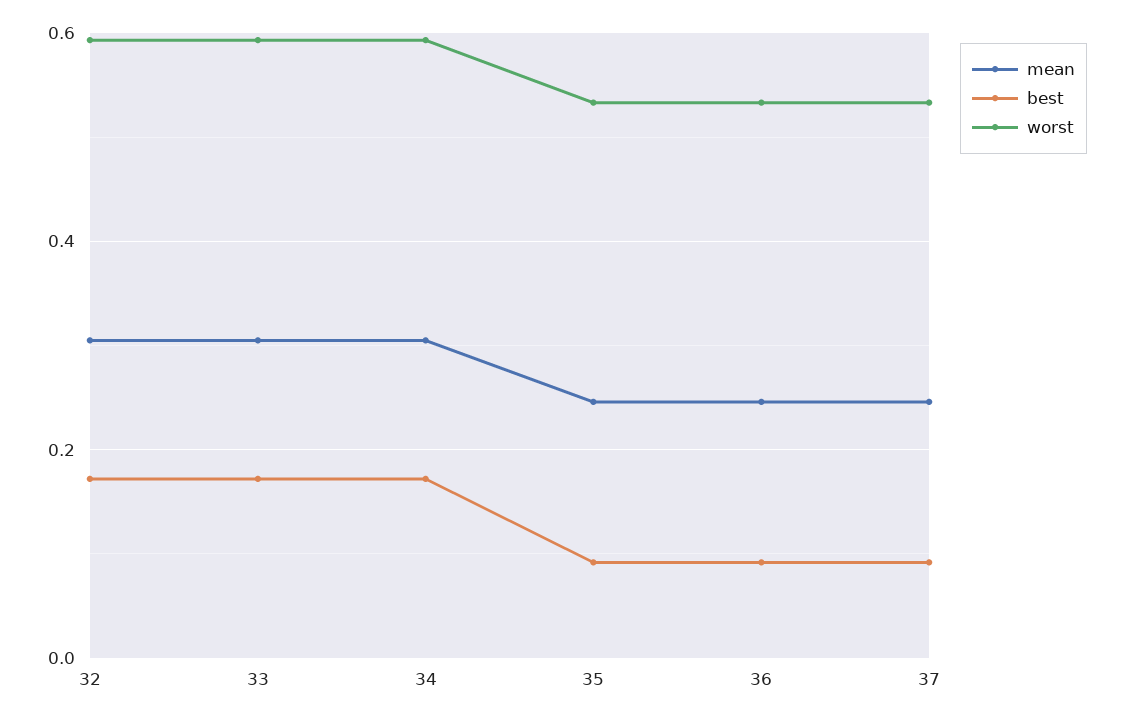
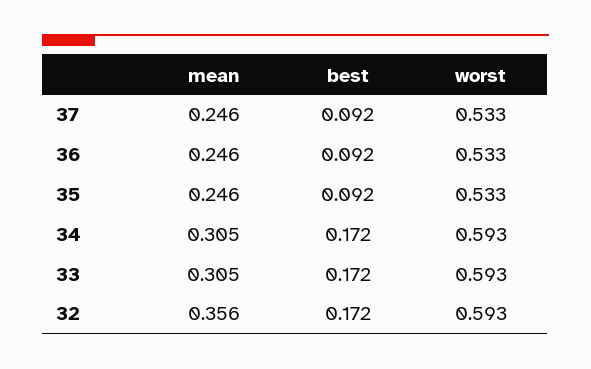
  {
    "mean": {
-     "32": 0.3,
+     "32": 0.356,
      "33": 0.305,
      "34": 0.305,
      "35": 0.246,
      "36": 0.246,
      "37": 0.246
    },
    "best": {
      "32": 0.172,
      "33": 0.172,
      "34": 0.172,
      "35": 0.092,
      "36": 0.092,
      "37": 0.092
    },
    "worst": {
      "32": 0.593,
      "33": 0.593,
      "34": 0.593,
      "35": 0.533,
      "36": 0.533,
      "37": 0.533
    }
  }

